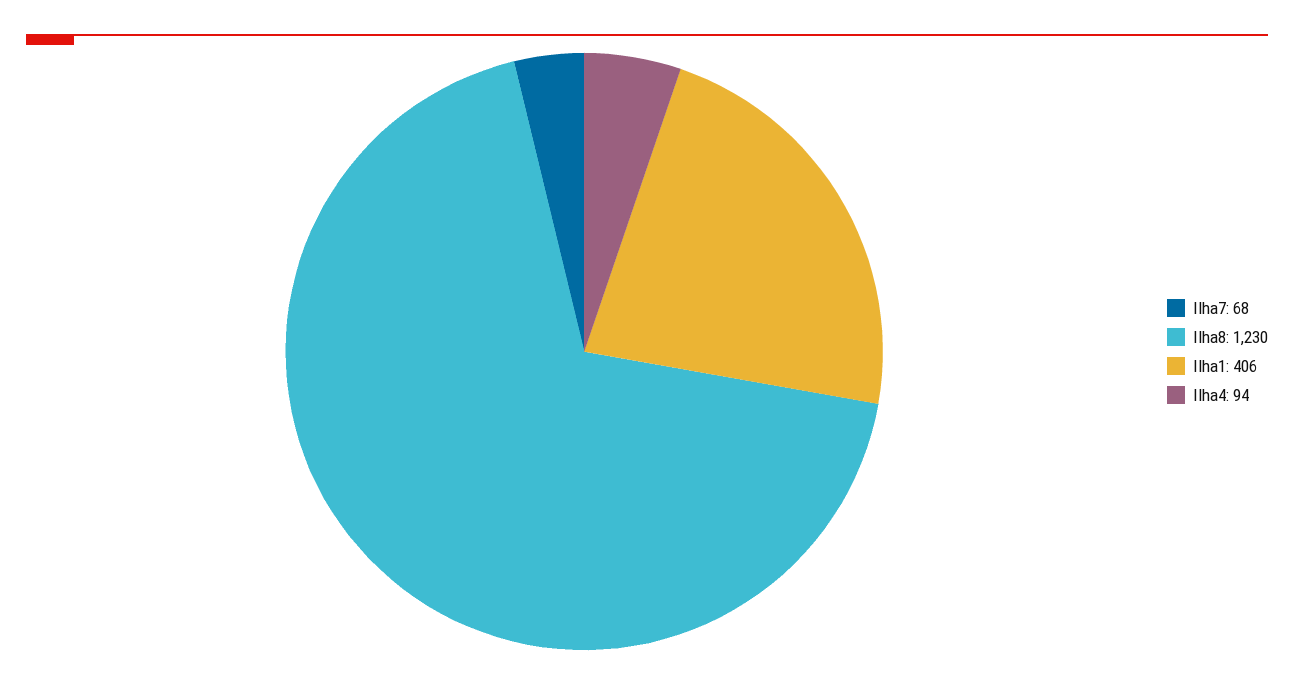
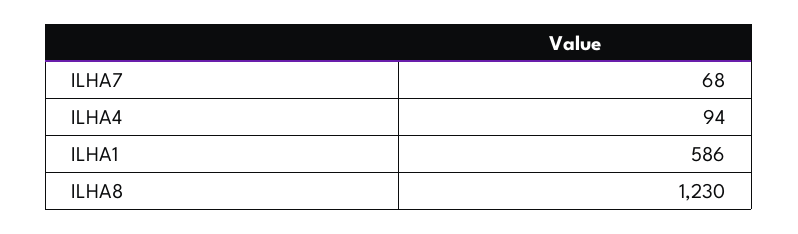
  {
    "Ilha7": 68,
    "Ilha8": 1230,
-   "Ilha1": 406,
+   "Ilha1": 586,
    "Ilha4": 94
  }

